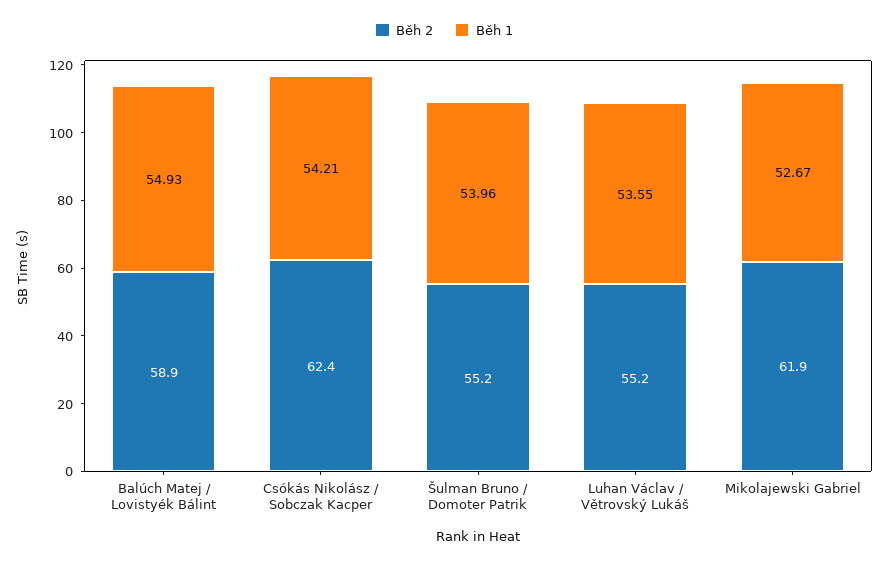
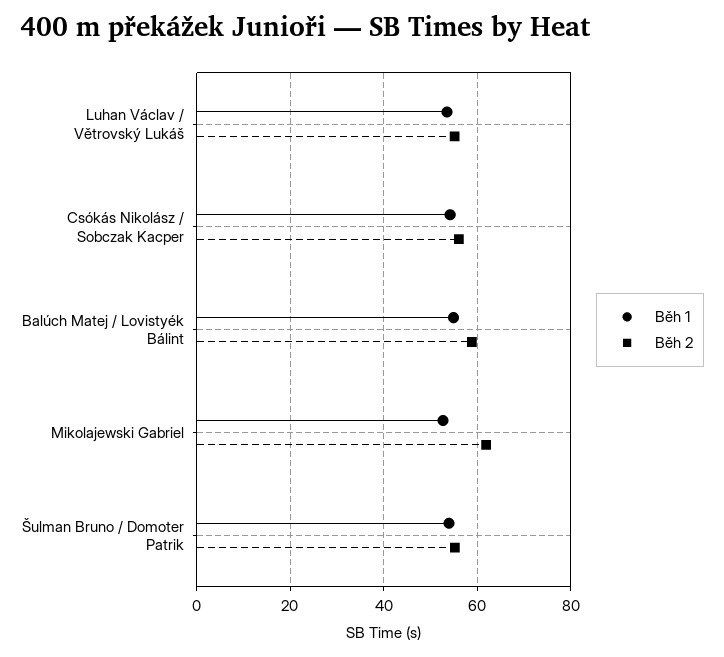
  {
    "Běh 2": {
      "Balúch Matej / Lovistyék Bálint": 58.9,
-     "Csókás Nikolász / Sobczak Kacper": 62.4,
+     "Csókás Nikolász / Sobczak Kacper": 56,
      "Šulman Bruno / Domoter Patrik": 55.2,
      "Luhan Václav / Větrovský Lukáš": 55.2,
      "Mikolajewski Gabriel": 61.9
    },
    "Běh 1": {
      "Balúch Matej / Lovistyék Bálint": 54.93,
      "Csókás Nikolász / Sobczak Kacper": 54.21,
      "Šulman Bruno / Domoter Patrik": 53.96,
      "Luhan Václav / Větrovský Lukáš": 53.55,
      "Mikolajewski Gabriel": 52.67
    }
  }

